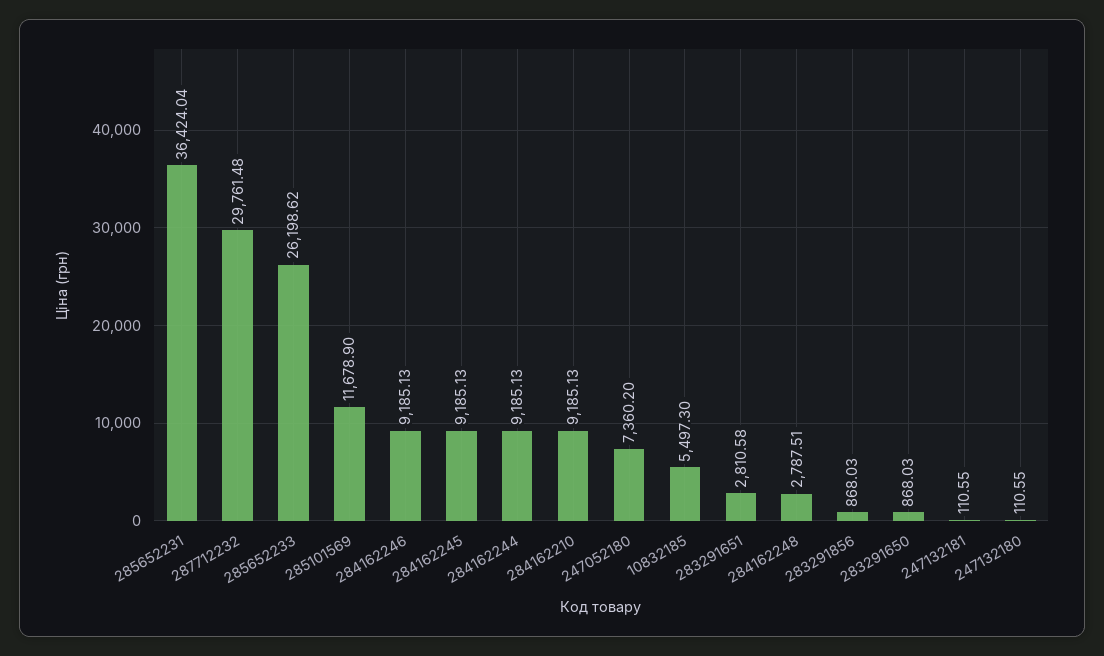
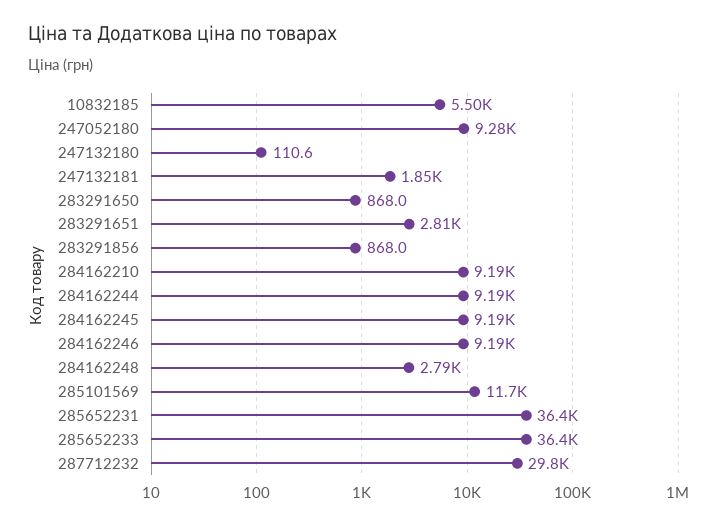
  {
    "285652231": 36424.04,
    "287712232": 29761.48,
-   "285652233": 26198.62,
+   "285652233": 36400,
    "285101569": 11678.9,
    "284162246": 9185.13,
    "284162245": 9185.13,
    "284162244": 9185.13,
    "284162210": 9185.13,
-   "247052180": 7360.2,
+   "247052180": 9280,
    "10832185": 5497.3,
    "283291651": 2810.58,
    "284162248": 2787.51,
    "283291856": 868.03,
    "283291650": 868.03,
-   "247132181": 110.55,
+   "247132181": 1850,
    "247132180": 110.55
  }

